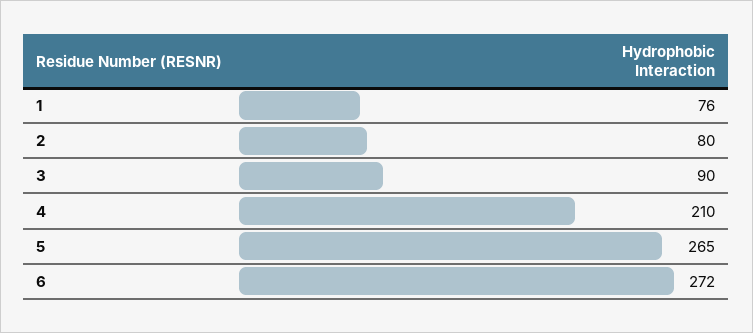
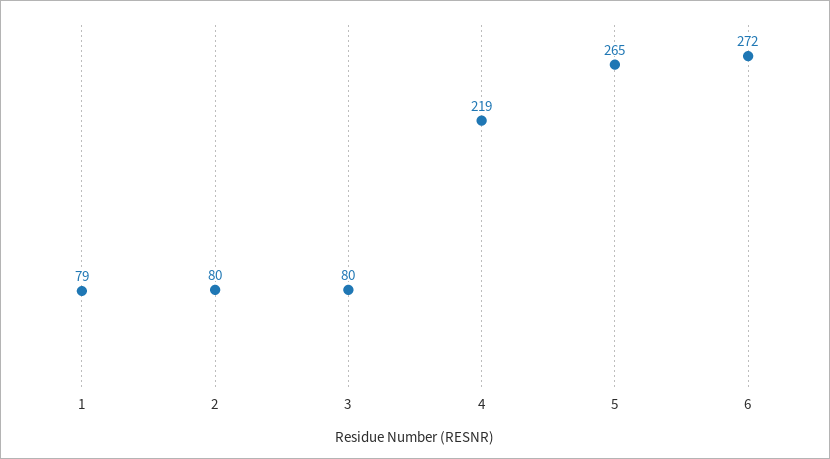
  {
-   "1": 76,
+   "1": 79,
    "2": 80,
-   "3": 90,
+   "3": 80,
-   "4": 210,
+   "4": 219,
    "5": 265,
    "6": 272
  }

